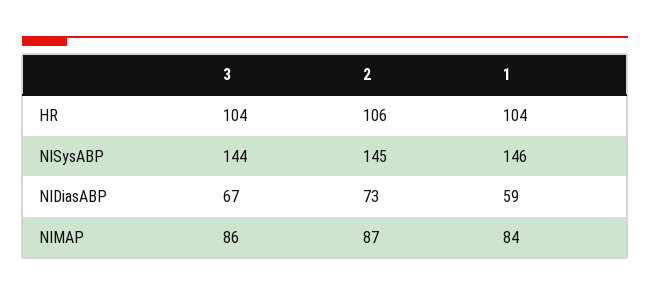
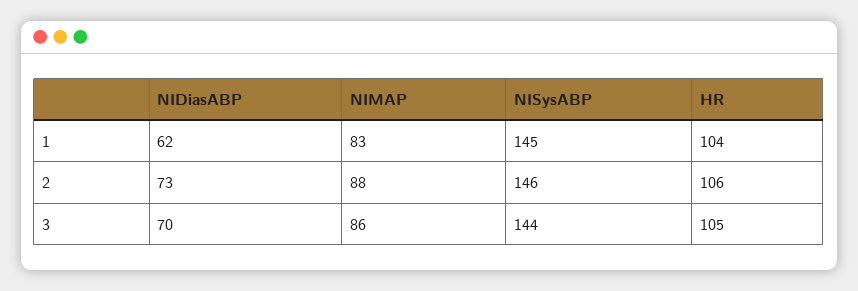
  {
    "3": {
-     "HR": 104,
+     "HR": 105,
      "NISysABP": 144,
-     "NIDiasABP": 67,
+     "NIDiasABP": 70,
      "NIMAP": 86
    },
    "2": {
      "HR": 106,
-     "NISysABP": 145,
+     "NISysABP": 146,
      "NIDiasABP": 73,
-     "NIMAP": 87
+     "NIMAP": 88
    },
    "1": {
      "HR": 104,
-     "NISysABP": 146,
+     "NISysABP": 145,
-     "NIDiasABP": 59,
+     "NIDiasABP": 62,
-     "NIMAP": 84
+     "NIMAP": 83
    }
  }

